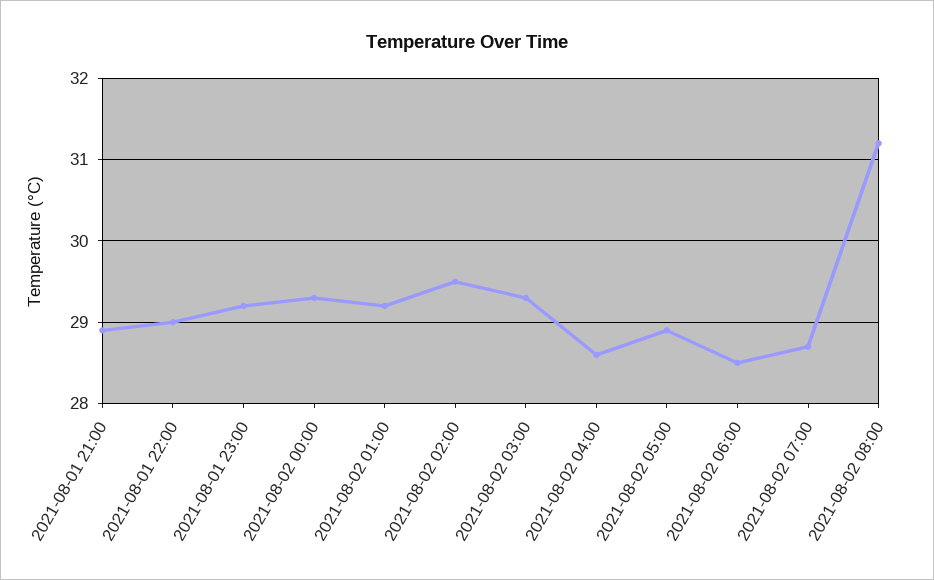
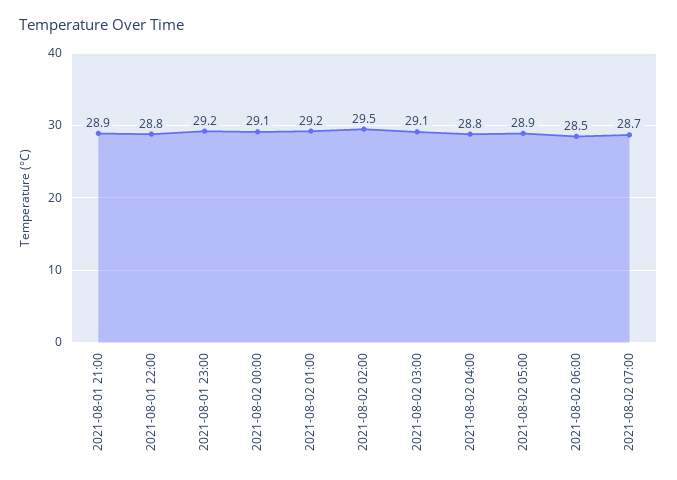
  {
    "2021-08-01 21:00": 28.9,
-   "2021-08-01 22:00": 29,
+   "2021-08-01 22:00": 28.8,
    "2021-08-01 23:00": 29.2,
-   "2021-08-02 00:00": 29.3,
+   "2021-08-02 00:00": 29.1,
    "2021-08-02 01:00": 29.2,
    "2021-08-02 02:00": 29.5,
-   "2021-08-02 03:00": 29.3,
+   "2021-08-02 03:00": 29.1,
-   "2021-08-02 04:00": 28.6,
+   "2021-08-02 04:00": 28.8,
    "2021-08-02 05:00": 28.9,
    "2021-08-02 06:00": 28.5,
-   "2021-08-02 07:00": 28.7,
+   "2021-08-02 07:00": 28.7
-   "2021-08-02 08:00": 31.2
  }

